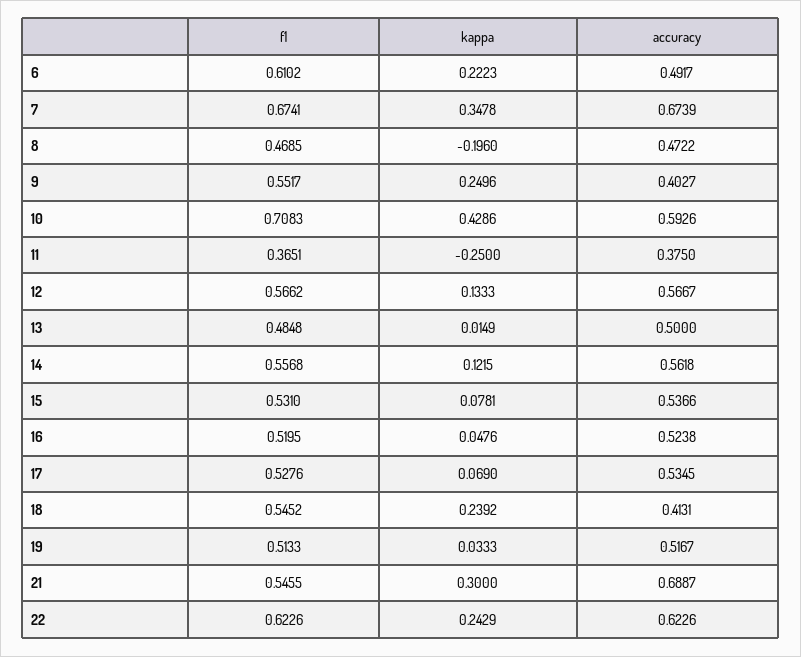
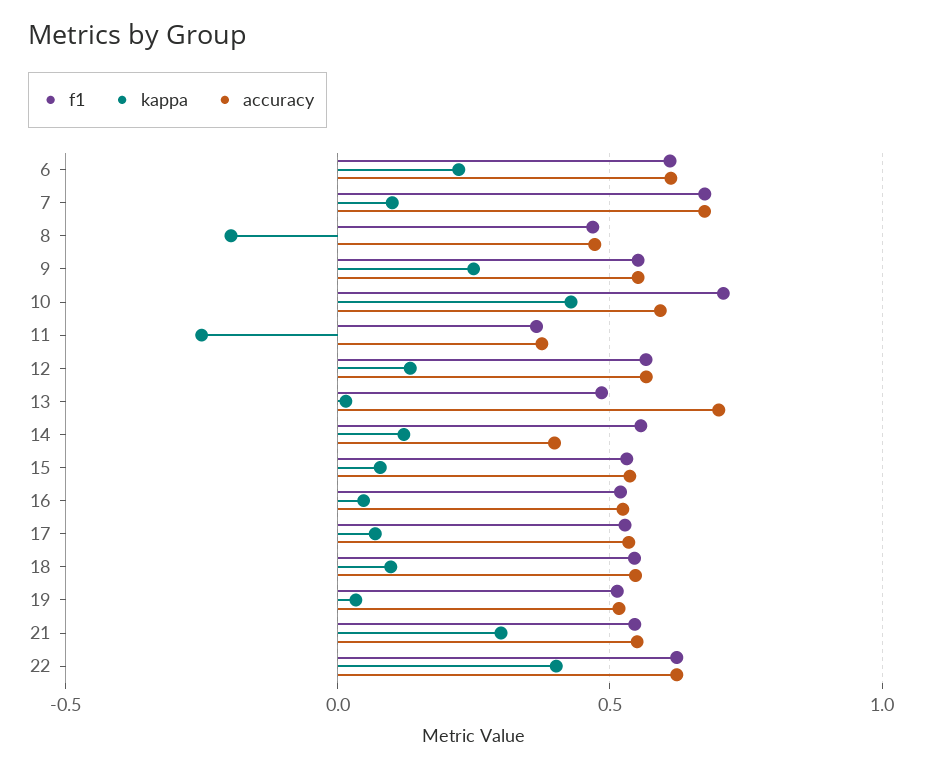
  {
    "f1": {
      "6": 0.6102,
      "7": 0.6741,
      "8": 0.4685,
      "9": 0.5517,
      "10": 0.7083,
      "11": 0.3651,
      "12": 0.5662,
      "13": 0.4848,
      "14": 0.5568,
      "15": 0.531,
      "16": 0.5195,
      "17": 0.5276,
      "18": 0.5452,
      "19": 0.5133,
      "21": 0.5455,
      "22": 0.6226
    },
    "kappa": {
      "6": 0.2223,
-     "7": 0.3478,
+     "7": 0.1,
      "8": -0.196,
      "9": 0.2496,
      "10": 0.4286,
      "11": -0.25,
      "12": 0.1333,
      "13": 0.0149,
      "14": 0.1215,
      "15": 0.0781,
      "16": 0.0476,
      "17": 0.069,
-     "18": 0.2392,
+     "18": 0.1,
      "19": 0.0333,
      "21": 0.3,
-     "22": 0.2429
+     "22": 0.4
    },
    "accuracy": {
-     "6": 0.4917,
+     "6": 0.6,
      "7": 0.6739,
      "8": 0.4722,
-     "9": 0.4027,
+     "9": 0.55,
      "10": 0.5926,
      "11": 0.375,
      "12": 0.5667,
-     "13": 0.5,
+     "13": 0.7,
-     "14": 0.5618,
+     "14": 0.4,
      "15": 0.5366,
      "16": 0.5238,
      "17": 0.5345,
-     "18": 0.4131,
+     "18": 0.55,
      "19": 0.5167,
-     "21": 0.6887,
+     "21": 0.55,
      "22": 0.6226
    }
  }

